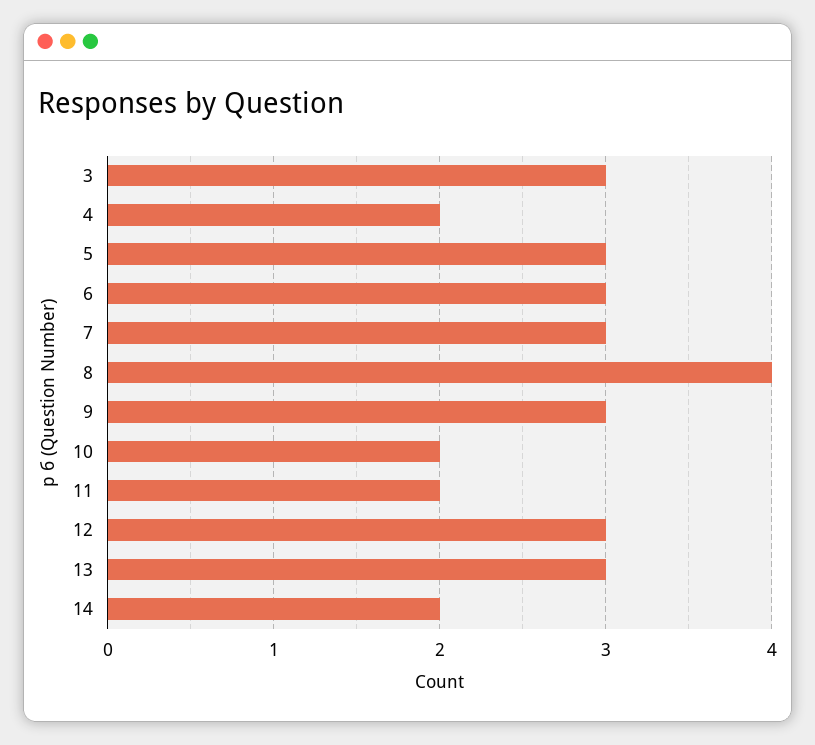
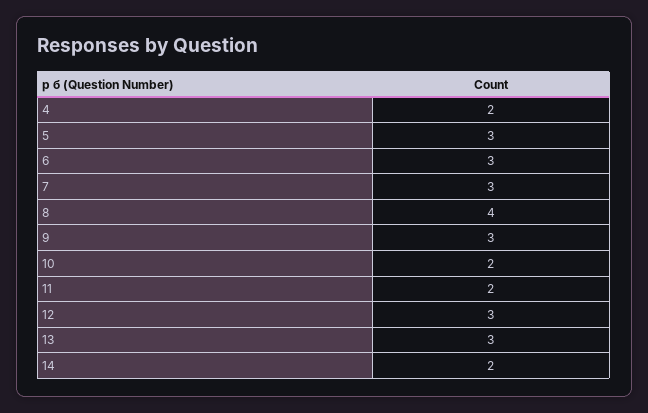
  {
-   "3": 3,
    "4": 2,
    "5": 3,
    "6": 3,
    "7": 3,
    "8": 4,
    "9": 3,
    "10": 2,
    "11": 2,
    "12": 3,
    "13": 3,
    "14": 2
  }

